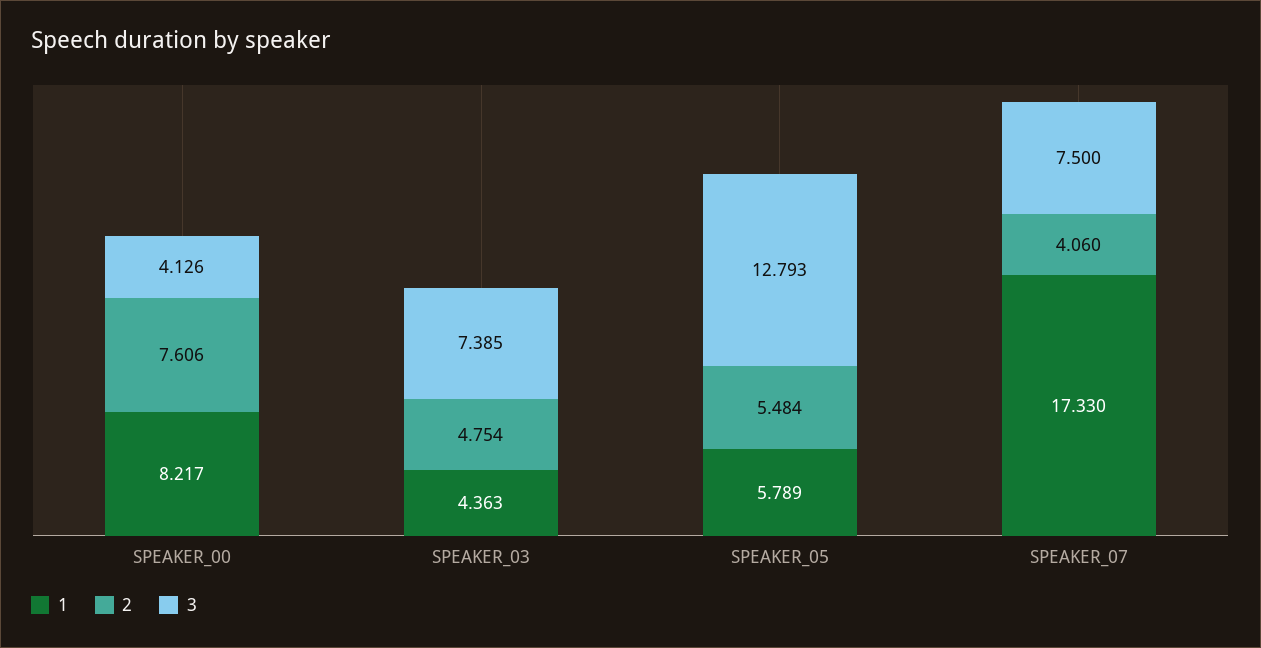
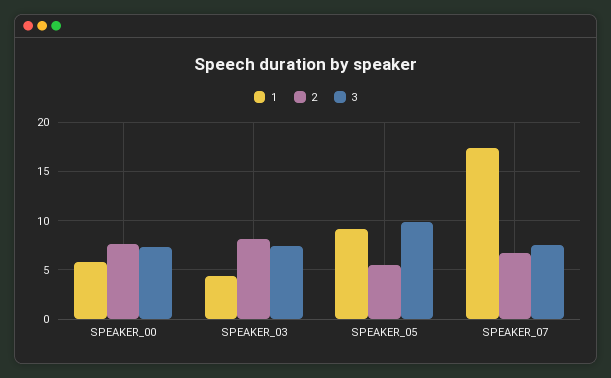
  {
    "1": {
-     "SPEAKER_00": 8.217,
+     "SPEAKER_00": 6,
      "SPEAKER_03": 4.363,
-     "SPEAKER_05": 5.789,
+     "SPEAKER_05": 9,
      "SPEAKER_07": 17.33
    },
    "2": {
      "SPEAKER_00": 7.606,
-     "SPEAKER_03": 4.754,
+     "SPEAKER_03": 8,
      "SPEAKER_05": 5.484,
-     "SPEAKER_07": 4.06
+     "SPEAKER_07": 7
    },
    "3": {
-     "SPEAKER_00": 4.126,
+     "SPEAKER_00": 7,
      "SPEAKER_03": 7.385,
-     "SPEAKER_05": 12.793,
+     "SPEAKER_05": 10,
      "SPEAKER_07": 7.5
    }
  }

